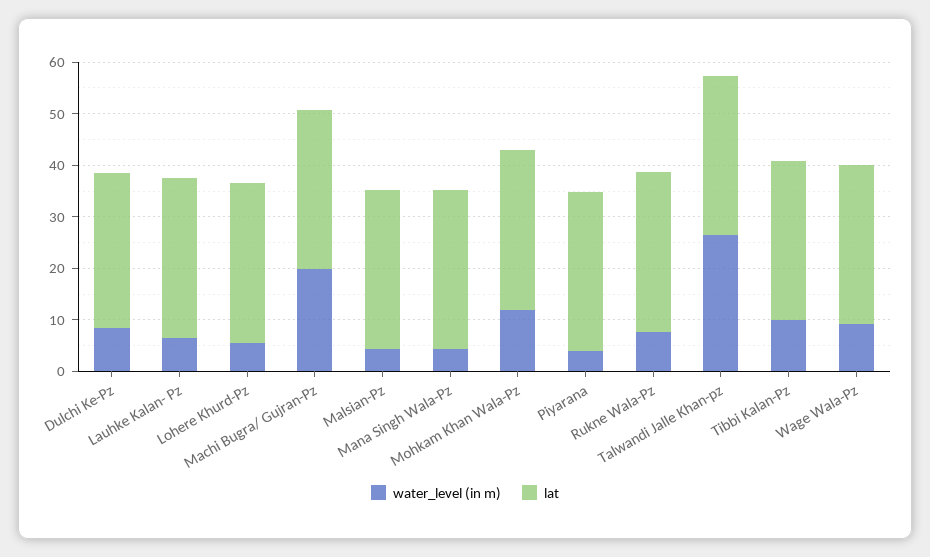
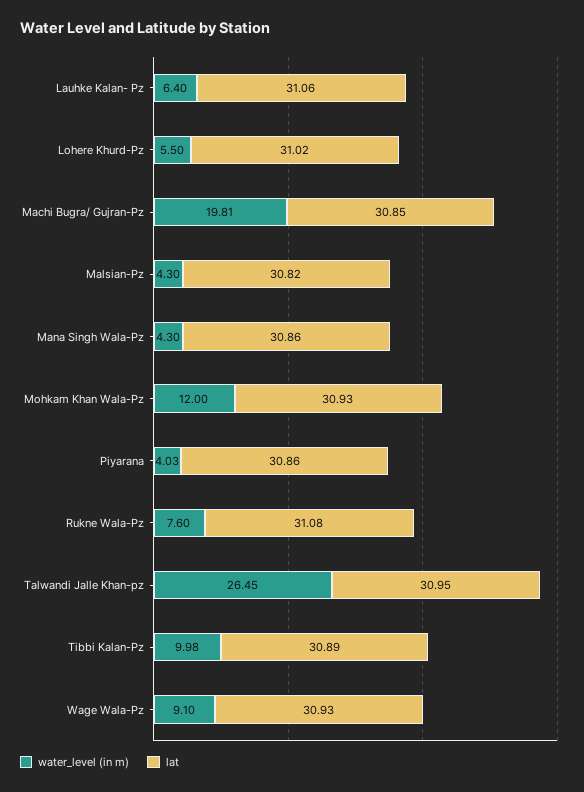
  {
    "water_level (in m)": {
-     "Dulchi Ke-Pz": 8,
      "Lauhke Kalan- Pz": 6.4,
      "Lohere Khurd-Pz": 5.5,
      "Machi Bugra/ Gujran-Pz": 19.81,
      "Malsian-Pz": 4.3,
      "Mana Singh Wala-Pz": 4.3,
      "Mohkam Khan Wala-Pz": 12,
      "Piyarana": 4.03,
      "Rukne Wala-Pz": 7.6,
      "Talwandi Jalle Khan-pz": 26.45,
      "Tibbi Kalan-Pz": 9.98,
      "Wage Wala-Pz": 9.1
    },
    "lat": {
-     "Dulchi Ke-Pz": 30,
      "Lauhke Kalan- Pz": 31.06,
      "Lohere Khurd-Pz": 31.02,
      "Machi Bugra/ Gujran-Pz": 30.85,
      "Malsian-Pz": 30.82,
      "Mana Singh Wala-Pz": 30.86,
      "Mohkam Khan Wala-Pz": 30.93,
      "Piyarana": 30.86,
      "Rukne Wala-Pz": 31.08,
      "Talwandi Jalle Khan-pz": 30.95,
      "Tibbi Kalan-Pz": 30.89,
      "Wage Wala-Pz": 30.93
    }
  }

